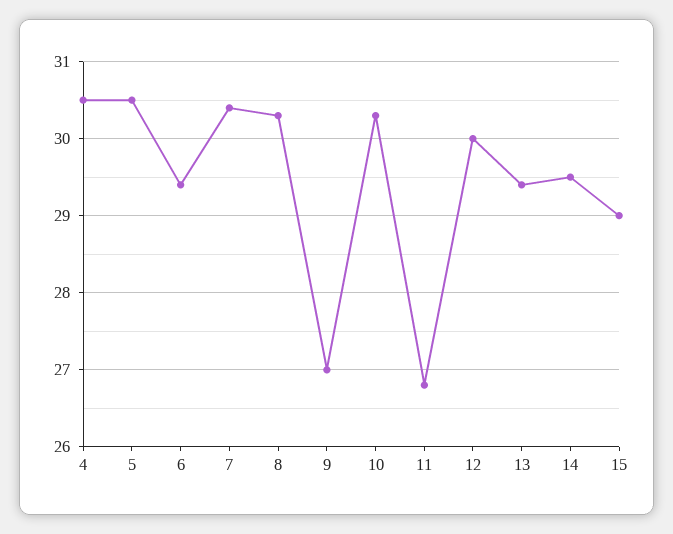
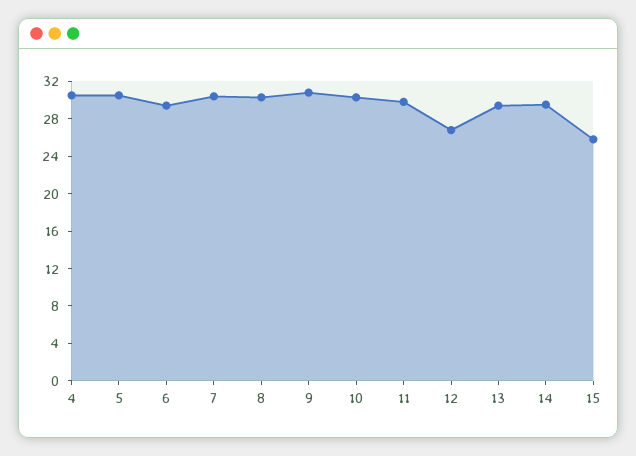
  {
    "4": 30.5,
    "5": 30.5,
    "6": 29.4,
    "7": 30.4,
    "8": 30.3,
-   "9": 27,
+   "9": 31,
    "10": 30.3,
-   "11": 26.8,
+   "11": 30,
-   "12": 30,
+   "12": 27,
    "13": 29.4,
    "14": 29.5,
-   "15": 29
+   "15": 26
  }

